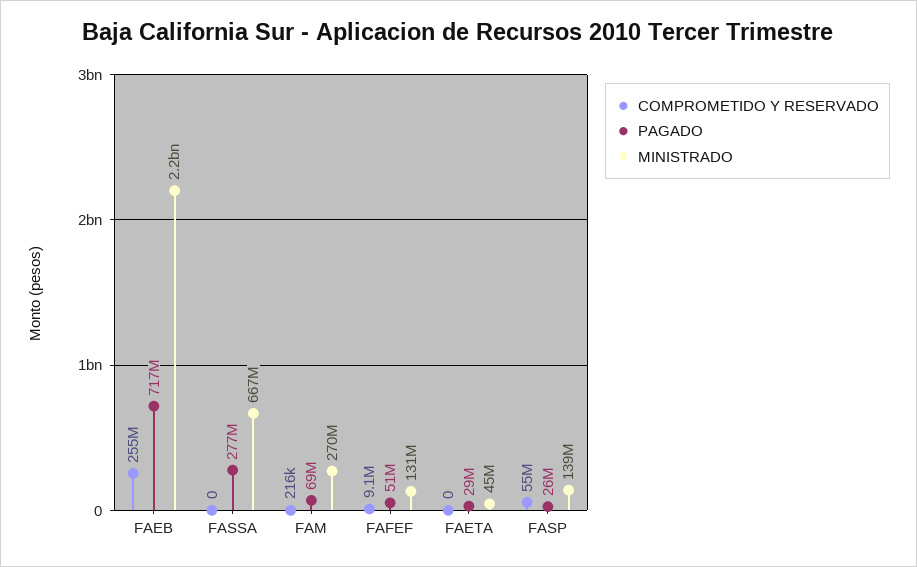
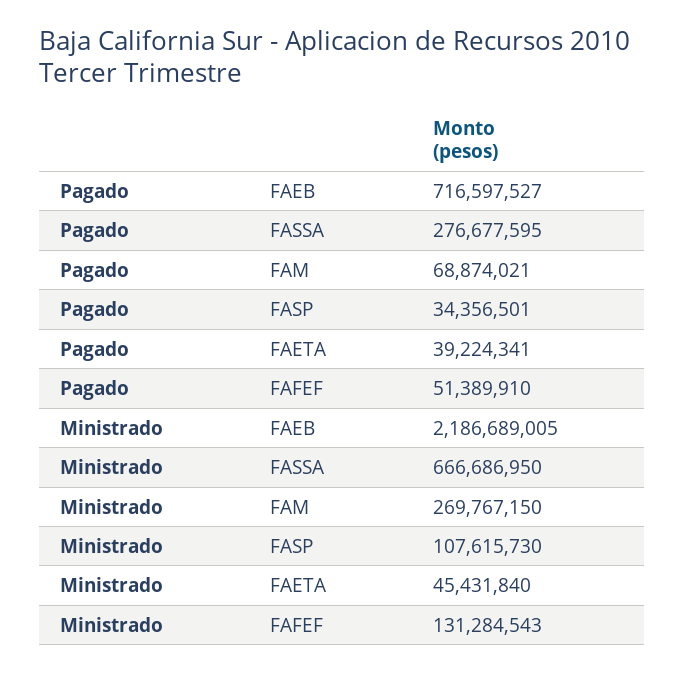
  {
-   "COMPROMETIDO Y RESERVADO": {
-     "FAEB": 255000000,
-     "FASSA": 0,
-     "FAM": 216000,
-     "FAFEF": 9100000,
-     "FAETA": 0,
-     "FASP": 55000000
-   },
    "PAGADO": {
      "FAEB": 716597527,
      "FASSA": 276677595,
      "FAM": 68874021,
      "FAFEF": 51389910,
-     "FAETA": 29000000,
+     "FAETA": 39224341,
-     "FASP": 26000000
+     "FASP": 34356501
    },
    "MINISTRADO": {
      "FAEB": 2186689005,
      "FASSA": 666686950,
      "FAM": 269767150,
      "FAFEF": 131284543,
      "FAETA": 45431840,
-     "FASP": 139000000
+     "FASP": 107615730
    }
  }

